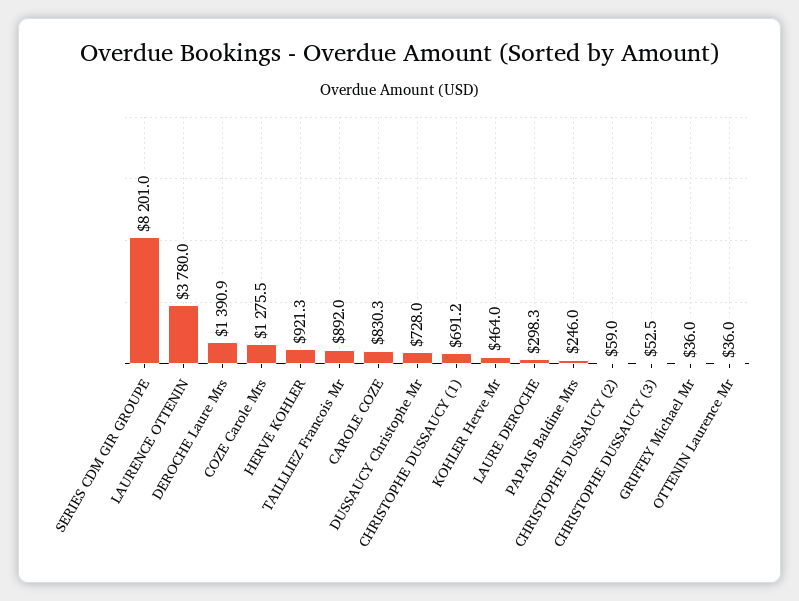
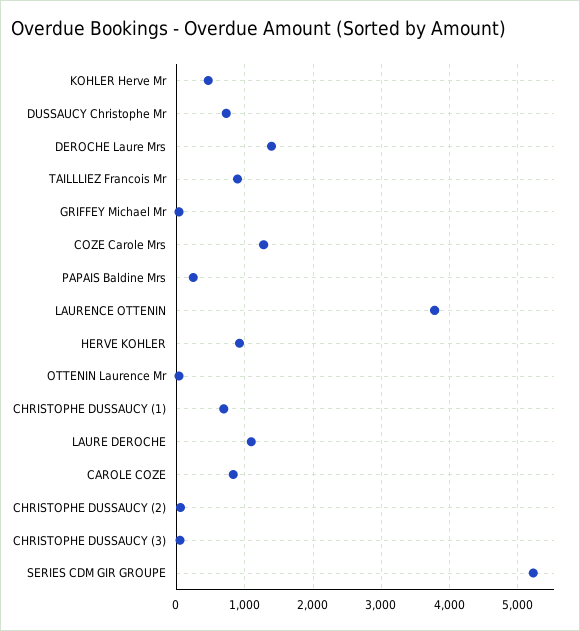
  {
-   "SERIES CDM GIR GROUPE": 8201,
+   "SERIES CDM GIR GROUPE": 5200,
    "LAURENCE OTTENIN": 3780,
    "DEROCHE Laure Mrs": 1390.9,
    "COZE Carole Mrs": 1275.5,
    "HERVE KOHLER": 921.3,
    "TAILLLIEZ Francois Mr": 892,
    "CAROLE COZE": 830.3,
    "DUSSAUCY Christophe Mr": 728,
    "CHRISTOPHE DUSSAUCY (1)": 691.2,
    "KOHLER Herve Mr": 464,
-   "LAURE DEROCHE": 298.3,
+   "LAURE DEROCHE": 1100,
    "PAPAIS Baldine Mrs": 246,
    "CHRISTOPHE DUSSAUCY (2)": 59,
    "CHRISTOPHE DUSSAUCY (3)": 52.5,
    "GRIFFEY Michael Mr": 36,
    "OTTENIN Laurence Mr": 36
  }

